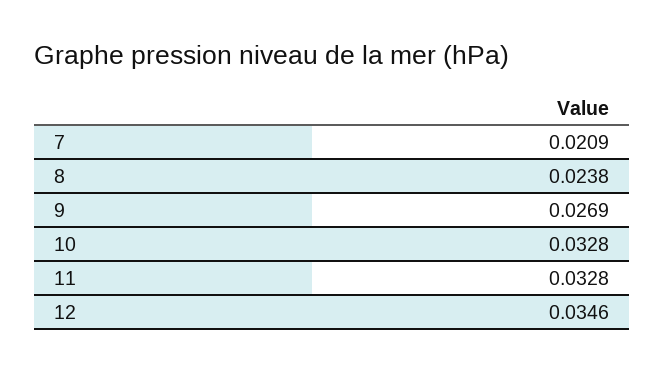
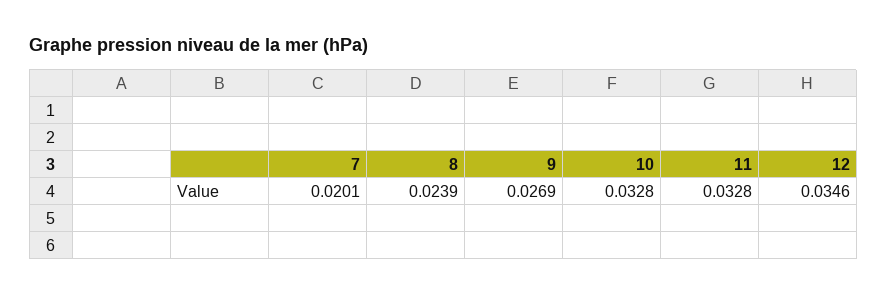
  {
-   "7": 0.0209,
+   "7": 0.0201,
-   "8": 0.0238,
+   "8": 0.0239,
    "9": 0.0269,
    "10": 0.0328,
    "11": 0.0328,
    "12": 0.0346
  }

